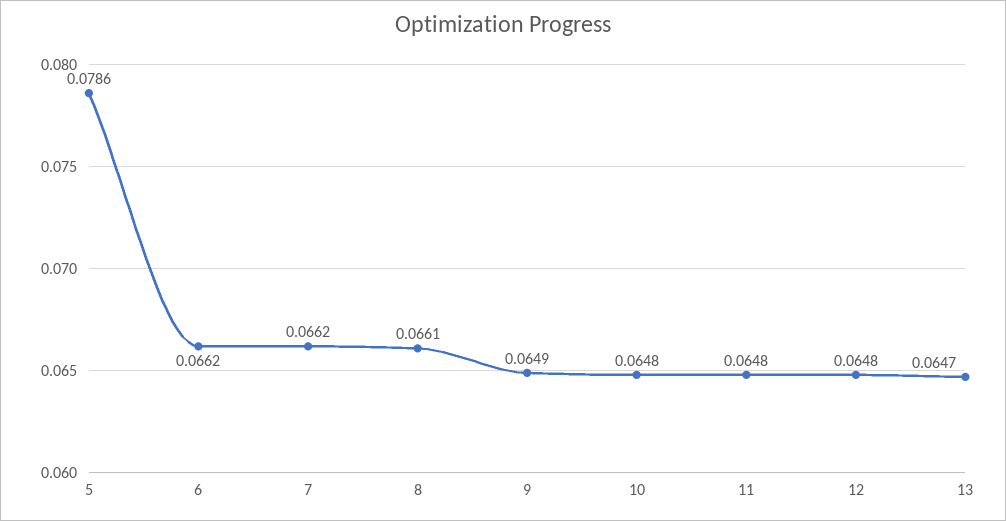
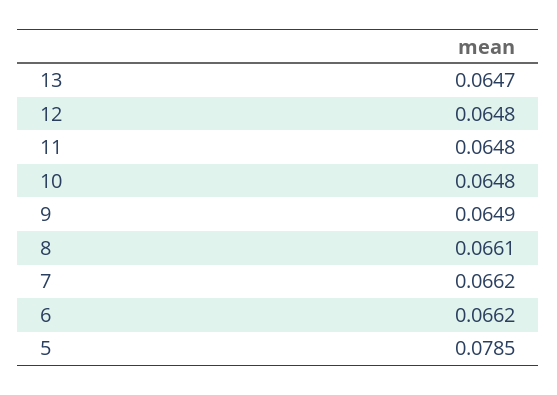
  {
-   "5": 0.0786,
+   "5": 0.0785,
    "6": 0.0662,
    "7": 0.0662,
    "8": 0.0661,
    "9": 0.0649,
    "10": 0.0648,
    "11": 0.0648,
    "12": 0.0648,
    "13": 0.0647
  }

